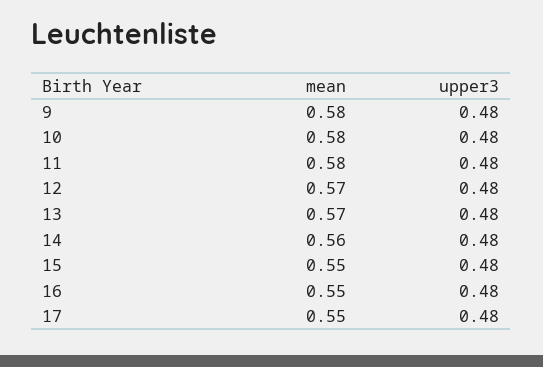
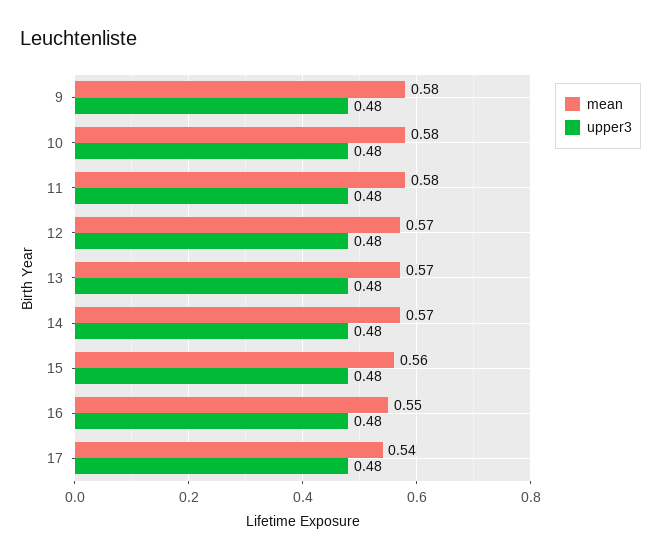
  {
    "mean": {
      "9": 0.58,
      "10": 0.58,
      "11": 0.58,
      "12": 0.57,
      "13": 0.57,
-     "14": 0.56,
+     "14": 0.57,
-     "15": 0.55,
+     "15": 0.56,
      "16": 0.55,
-     "17": 0.55
+     "17": 0.54
    },
    "upper3": {
      "9": 0.48,
      "10": 0.48,
      "11": 0.48,
      "12": 0.48,
      "13": 0.48,
      "14": 0.48,
      "15": 0.48,
      "16": 0.48,
      "17": 0.48
    }
  }

